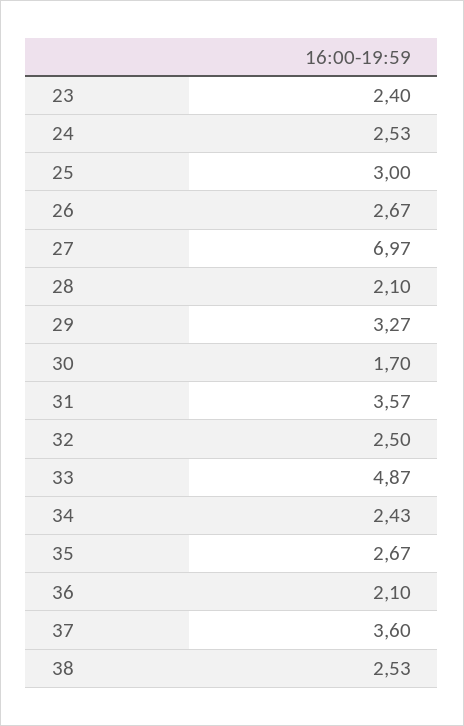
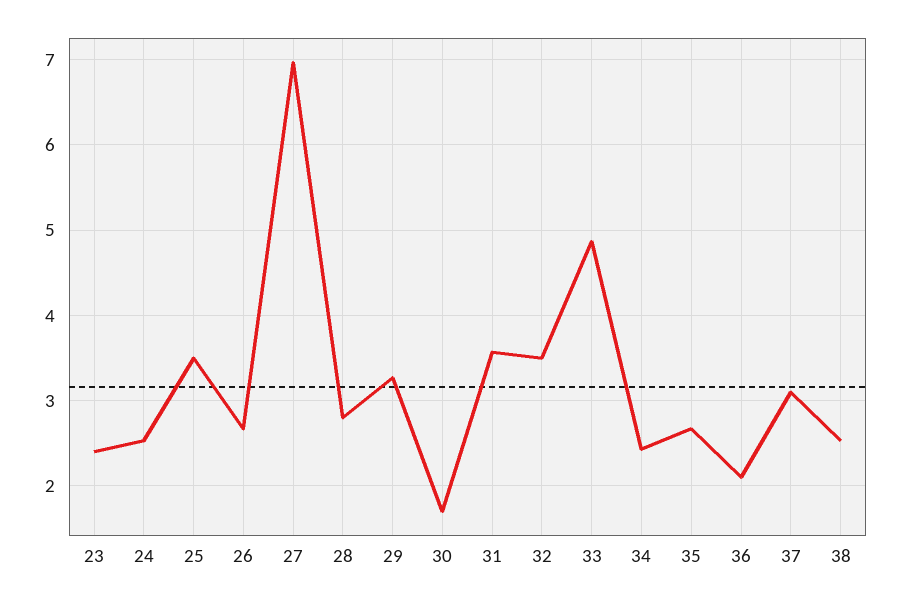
  {
    "23": 2.4,
    "24": 2.53,
-   "25": 3,
+   "25": 3.5,
    "26": 2.67,
    "27": 6.97,
-   "28": 2.1,
+   "28": 2.8,
    "29": 3.27,
    "30": 1.7,
    "31": 3.57,
-   "32": 2.5,
+   "32": 3.5,
    "33": 4.87,
    "34": 2.43,
    "35": 2.67,
    "36": 2.1,
-   "37": 3.6,
+   "37": 3.1,
    "38": 2.53
  }

